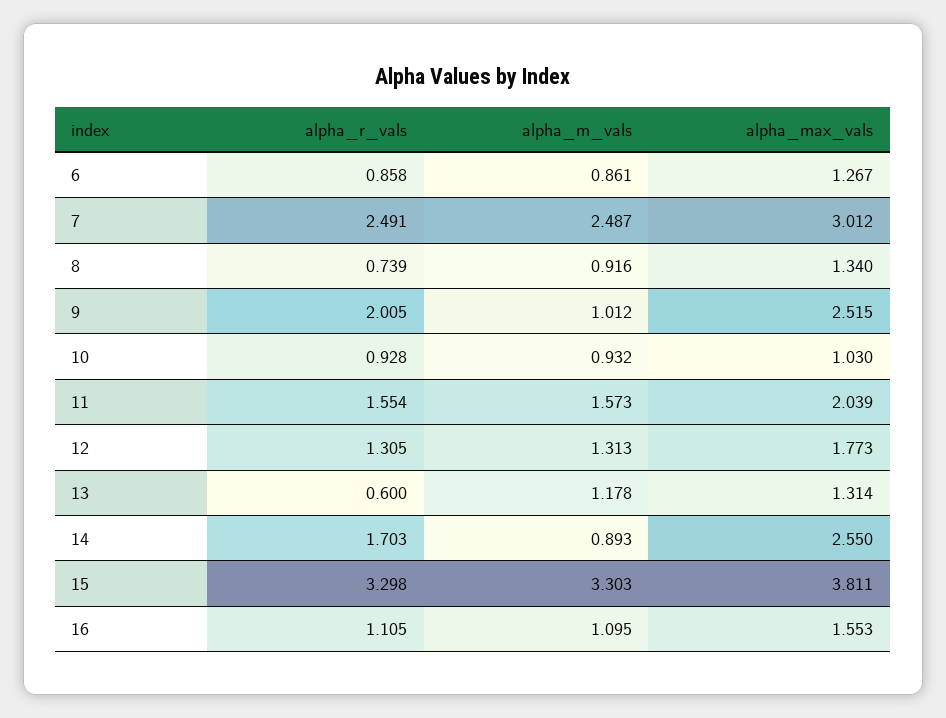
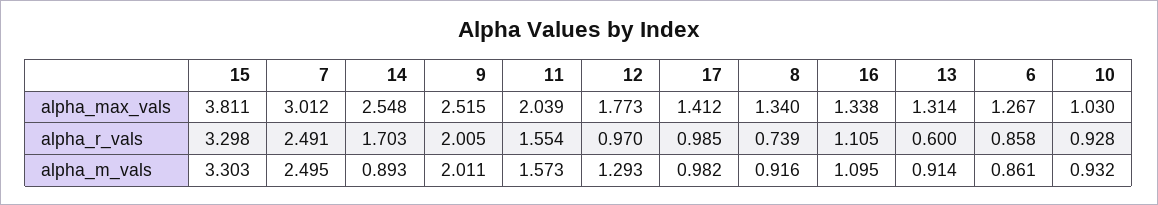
  {
    "alpha_r_vals": {
      "6": 0.858,
      "7": 2.491,
      "8": 0.739,
      "9": 2.005,
      "10": 0.928,
      "11": 1.554,
-     "12": 1.305,
+     "12": 0.97,
      "13": 0.6,
      "14": 1.703,
      "15": 3.298,
-     "16": 1.105
+     "16": 1.105,
+     "17": 0.985
    },
    "alpha_m_vals": {
      "6": 0.861,
-     "7": 2.487,
+     "7": 2.495,
      "8": 0.916,
-     "9": 1.012,
+     "9": 2.011,
      "10": 0.932,
      "11": 1.573,
-     "12": 1.313,
+     "12": 1.293,
-     "13": 1.178,
+     "13": 0.914,
      "14": 0.893,
      "15": 3.303,
-     "16": 1.095
+     "16": 1.095,
+     "17": 0.982
    },
    "alpha_max_vals": {
      "6": 1.267,
      "7": 3.012,
      "8": 1.34,
      "9": 2.515,
      "10": 1.03,
      "11": 2.039,
      "12": 1.773,
      "13": 1.314,
-     "14": 2.55,
+     "14": 2.548,
      "15": 3.811,
-     "16": 1.553
+     "16": 1.338,
+     "17": 1.412
    }
  }

